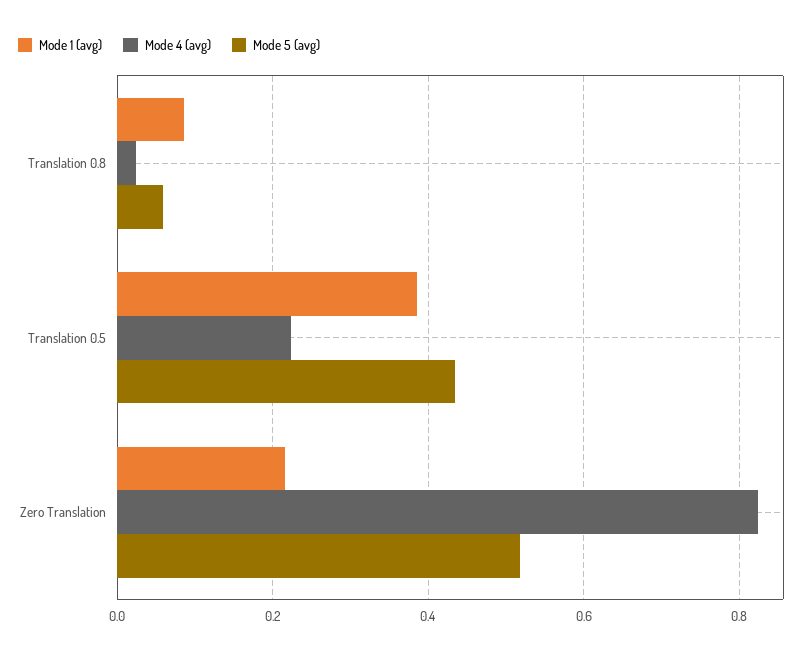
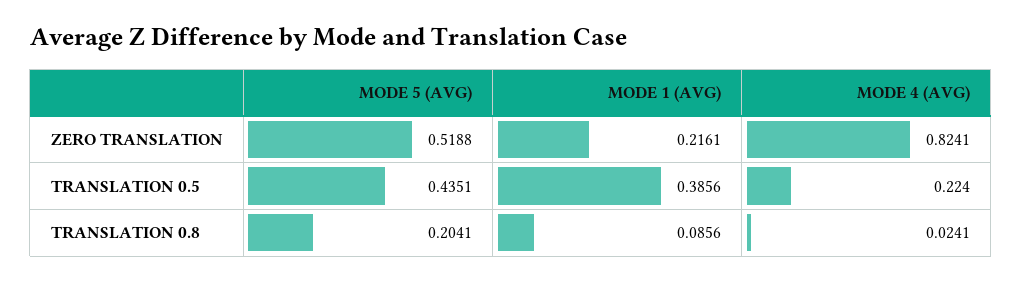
  {
    "Mode 1 (avg)": {
      "Translation 0.8": 0.0856,
      "Translation 0.5": 0.3856,
      "Zero Translation": 0.2161
    },
    "Mode 4 (avg)": {
      "Translation 0.8": 0.0241,
      "Translation 0.5": 0.224,
      "Zero Translation": 0.8241
    },
    "Mode 5 (avg)": {
-     "Translation 0.8": 0.06,
+     "Translation 0.8": 0.2041,
      "Translation 0.5": 0.4351,
      "Zero Translation": 0.5188
    }
  }

